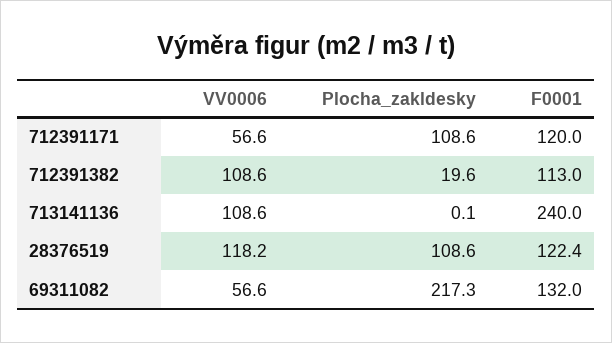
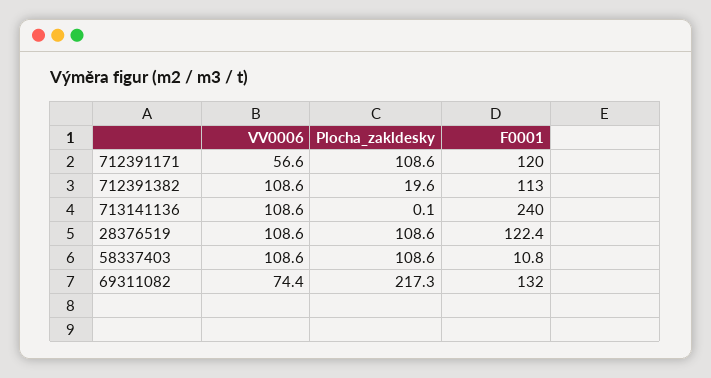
  {
    "VV0006": {
      "712391171": 56.6,
      "712391382": 108.6,
      "713141136": 108.6,
-     "28376519": 118.2,
+     "28376519": 108.6,
-     "69311082": 56.6
+     "69311082": 74.4,
+     "58337403": 108.6
    },
    "Plocha_zakldesky": {
      "712391171": 108.6,
      "712391382": 19.6,
      "713141136": 0.1,
      "28376519": 108.6,
-     "69311082": 217.3
+     "69311082": 217.3,
+     "58337403": 108.6
    },
    "F0001": {
      "712391171": 120,
      "712391382": 113,
      "713141136": 240,
      "28376519": 122.4,
-     "69311082": 132
+     "69311082": 132,
+     "58337403": 10.8
    }
  }

